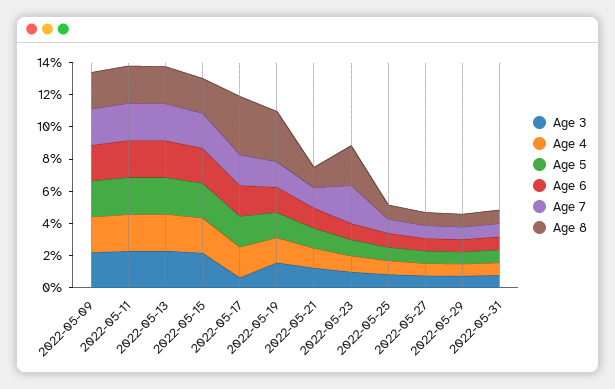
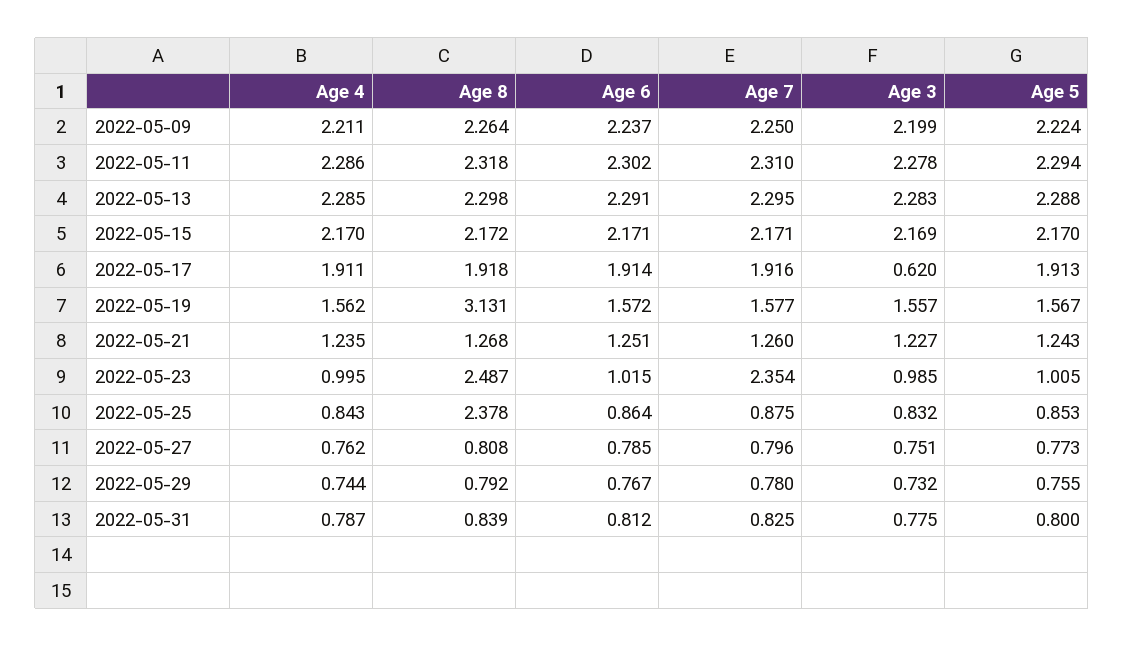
  {
    "Age 3": {
      "2022-05-09": 2.199,
      "2022-05-11": 2.278,
      "2022-05-13": 2.283,
      "2022-05-15": 2.169,
      "2022-05-17": 0.62,
      "2022-05-19": 1.557,
      "2022-05-21": 1.227,
      "2022-05-23": 0.985,
      "2022-05-25": 0.832,
      "2022-05-27": 0.751,
      "2022-05-29": 0.732,
      "2022-05-31": 0.775
    },
    "Age 4": {
      "2022-05-09": 2.211,
      "2022-05-11": 2.286,
      "2022-05-13": 2.285,
      "2022-05-15": 2.17,
      "2022-05-17": 1.911,
      "2022-05-19": 1.562,
      "2022-05-21": 1.235,
      "2022-05-23": 0.995,
      "2022-05-25": 0.843,
      "2022-05-27": 0.762,
      "2022-05-29": 0.744,
      "2022-05-31": 0.787
    },
    "Age 5": {
      "2022-05-09": 2.224,
      "2022-05-11": 2.294,
      "2022-05-13": 2.288,
      "2022-05-15": 2.17,
      "2022-05-17": 1.913,
      "2022-05-19": 1.567,
      "2022-05-21": 1.243,
      "2022-05-23": 1.005,
      "2022-05-25": 0.853,
      "2022-05-27": 0.773,
      "2022-05-29": 0.755,
      "2022-05-31": 0.8
    },
    "Age 6": {
      "2022-05-09": 2.237,
      "2022-05-11": 2.302,
      "2022-05-13": 2.291,
      "2022-05-15": 2.171,
      "2022-05-17": 1.914,
      "2022-05-19": 1.572,
      "2022-05-21": 1.251,
      "2022-05-23": 1.015,
      "2022-05-25": 0.864,
      "2022-05-27": 0.785,
      "2022-05-29": 0.767,
      "2022-05-31": 0.812
    },
    "Age 7": {
      "2022-05-09": 2.25,
      "2022-05-11": 2.31,
      "2022-05-13": 2.295,
      "2022-05-15": 2.171,
      "2022-05-17": 1.916,
      "2022-05-19": 1.577,
      "2022-05-21": 1.26,
      "2022-05-23": 2.354,
      "2022-05-25": 0.875,
      "2022-05-27": 0.796,
      "2022-05-29": 0.78,
      "2022-05-31": 0.825
    },
    "Age 8": {
      "2022-05-09": 2.264,
      "2022-05-11": 2.318,
      "2022-05-13": 2.298,
      "2022-05-15": 2.172,
-     "2022-05-17": 3.5,
+     "2022-05-17": 1.918,
      "2022-05-19": 3.131,
      "2022-05-21": 1.268,
      "2022-05-23": 2.487,
-     "2022-05-25": 1,
+     "2022-05-25": 2.378,
      "2022-05-27": 0.808,
      "2022-05-29": 0.792,
      "2022-05-31": 0.839
    }
  }

